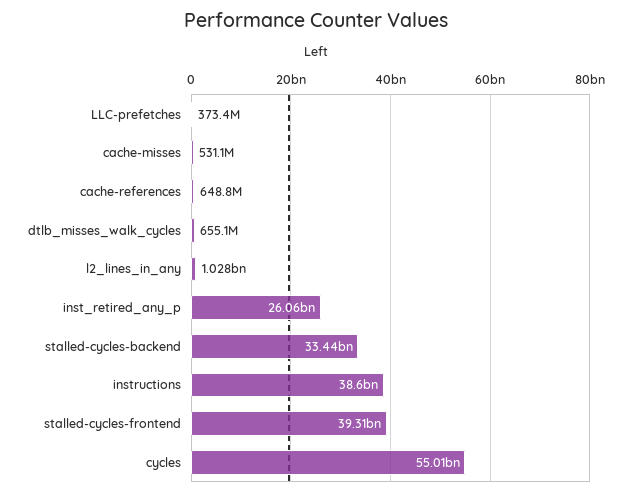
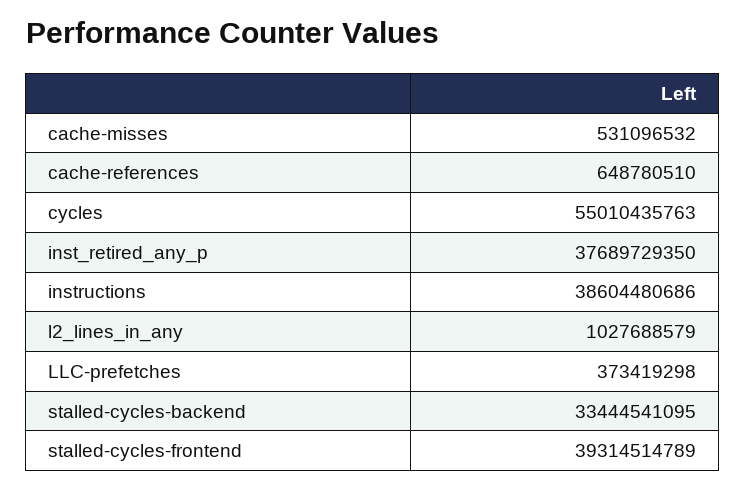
  {
    "LLC-prefetches": 373419298,
    "cache-misses": 531096532,
    "cache-references": 648780510,
-   "dtlb_misses_walk_cycles": 655100000,
    "l2_lines_in_any": 1027688579,
-   "inst_retired_any_p": 26060000000,
+   "inst_retired_any_p": 37689729350,
    "stalled-cycles-backend": 33444541095,
    "instructions": 38604480686,
    "stalled-cycles-frontend": 39314514789,
    "cycles": 55010435763
  }

